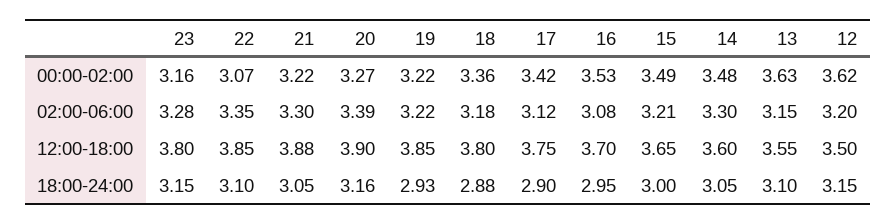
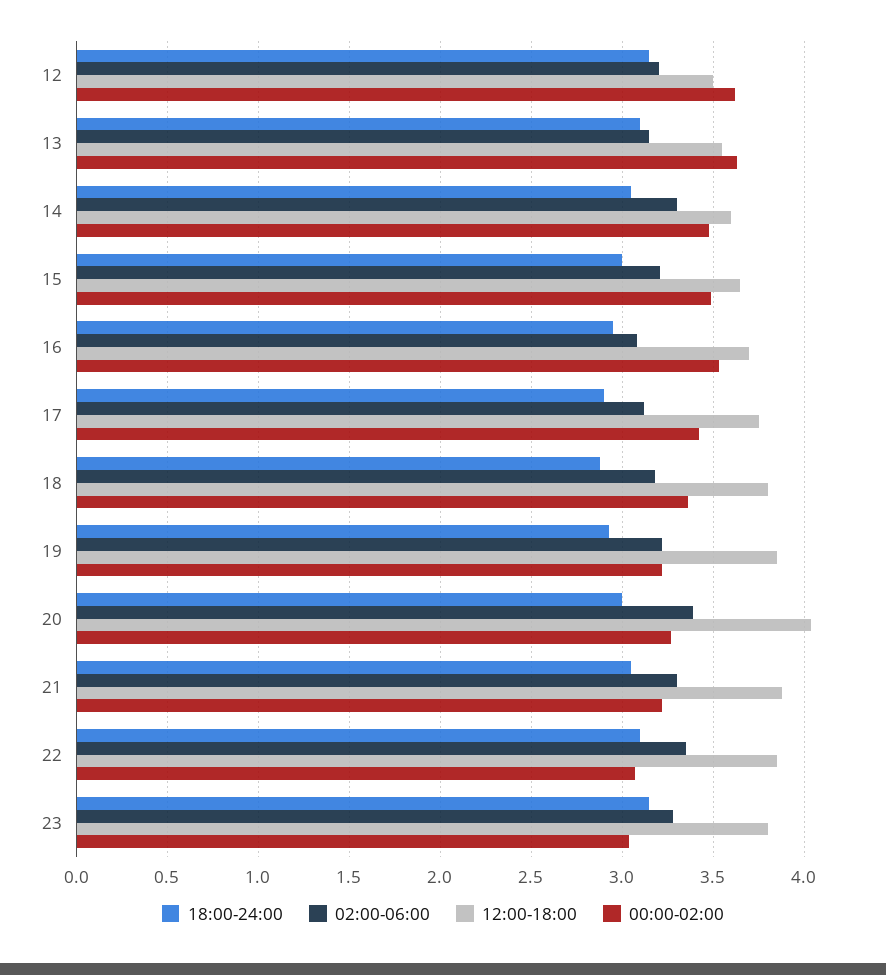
  {
    "00:00-02:00": {
-     "23": 3.16,
+     "23": 3.05,
      "22": 3.07,
      "21": 3.22,
      "20": 3.27,
      "19": 3.22,
      "18": 3.36,
      "17": 3.42,
      "16": 3.53,
      "15": 3.49,
      "14": 3.48,
      "13": 3.63,
      "12": 3.62
    },
    "02:00-06:00": {
      "23": 3.28,
      "22": 3.35,
      "21": 3.3,
      "20": 3.39,
      "19": 3.22,
      "18": 3.18,
      "17": 3.12,
      "16": 3.08,
      "15": 3.21,
      "14": 3.3,
      "13": 3.15,
      "12": 3.2
    },
    "12:00-18:00": {
      "23": 3.8,
      "22": 3.85,
      "21": 3.88,
-     "20": 3.9,
+     "20": 4.05,
      "19": 3.85,
      "18": 3.8,
      "17": 3.75,
      "16": 3.7,
      "15": 3.65,
      "14": 3.6,
      "13": 3.55,
      "12": 3.5
    },
    "18:00-24:00": {
      "23": 3.15,
      "22": 3.1,
      "21": 3.05,
-     "20": 3.16,
+     "20": 3,
      "19": 2.93,
      "18": 2.88,
      "17": 2.9,
      "16": 2.95,
      "15": 3,
      "14": 3.05,
      "13": 3.1,
      "12": 3.15
    }
  }

